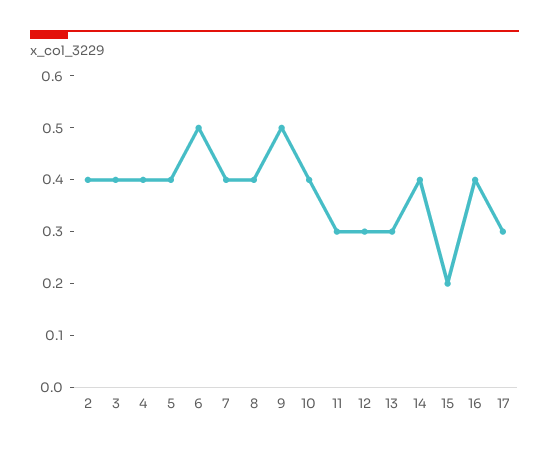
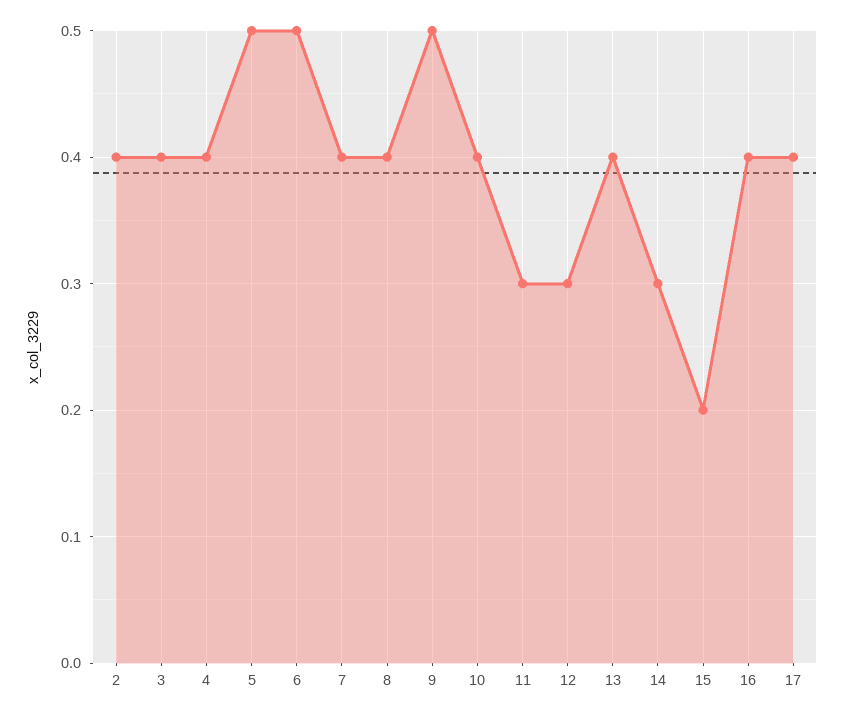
  {
    "2": 0.4,
    "3": 0.4,
    "4": 0.4,
-   "5": 0.4,
+   "5": 0.5,
    "6": 0.5,
    "7": 0.4,
    "8": 0.4,
    "9": 0.5,
    "10": 0.4,
    "11": 0.3,
    "12": 0.3,
-   "13": 0.3,
+   "13": 0.4,
-   "14": 0.4,
+   "14": 0.3,
    "15": 0.2,
    "16": 0.4,
-   "17": 0.3
+   "17": 0.4
  }

